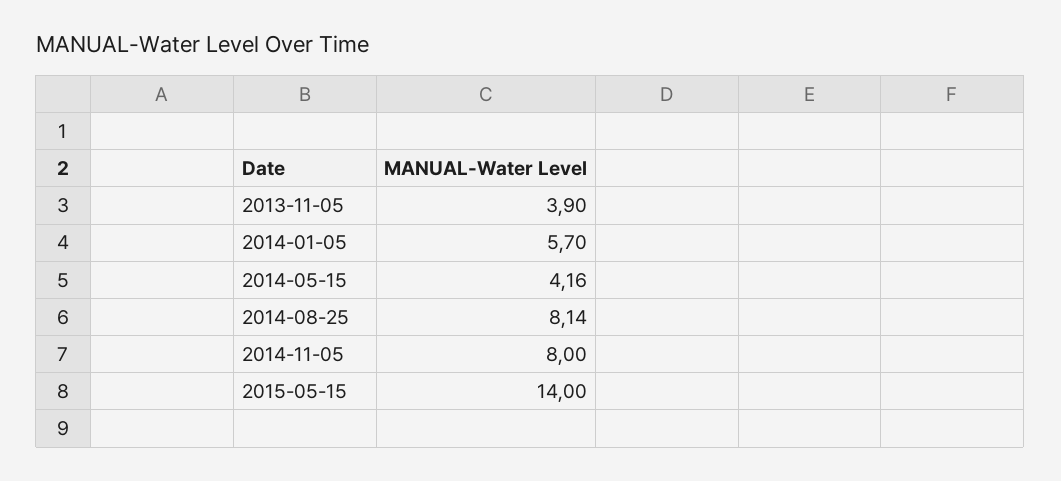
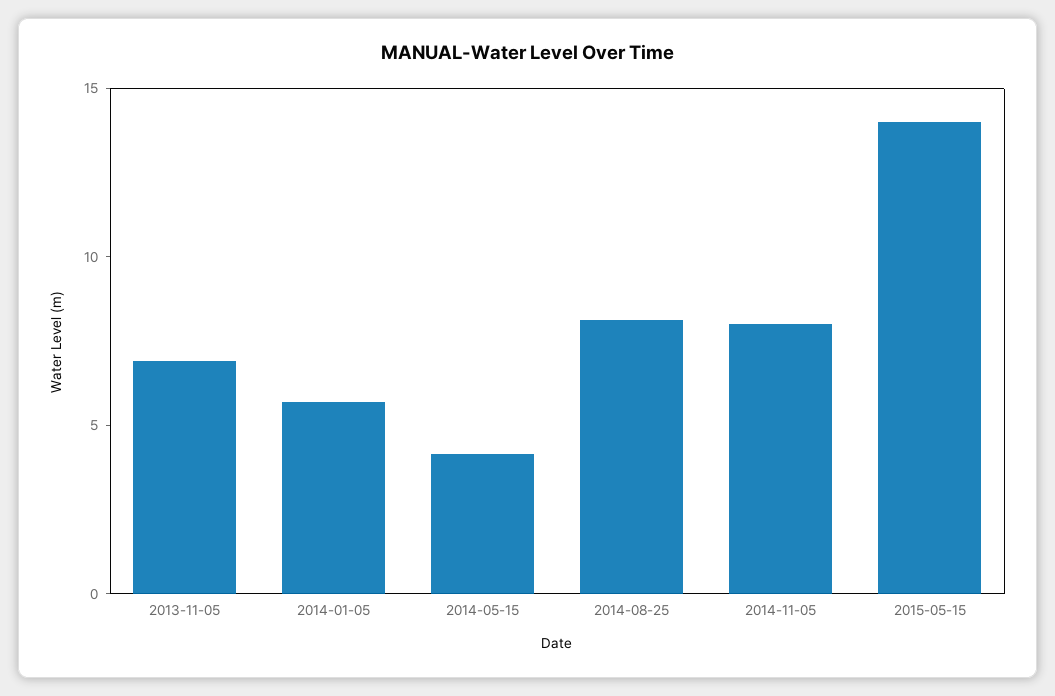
  {
-   "2013-11-05": 3.9,
+   "2013-11-05": 7,
    "2014-01-05": 5.7,
    "2014-05-15": 4.16,
    "2014-08-25": 8.14,
    "2014-11-05": 8,
    "2015-05-15": 14
  }

